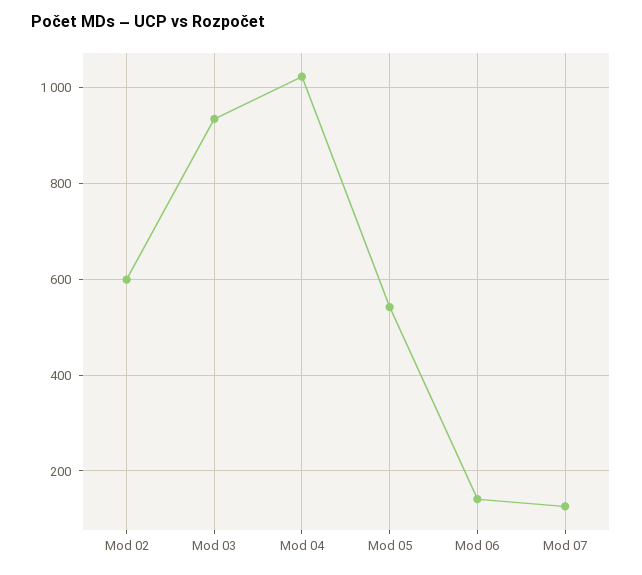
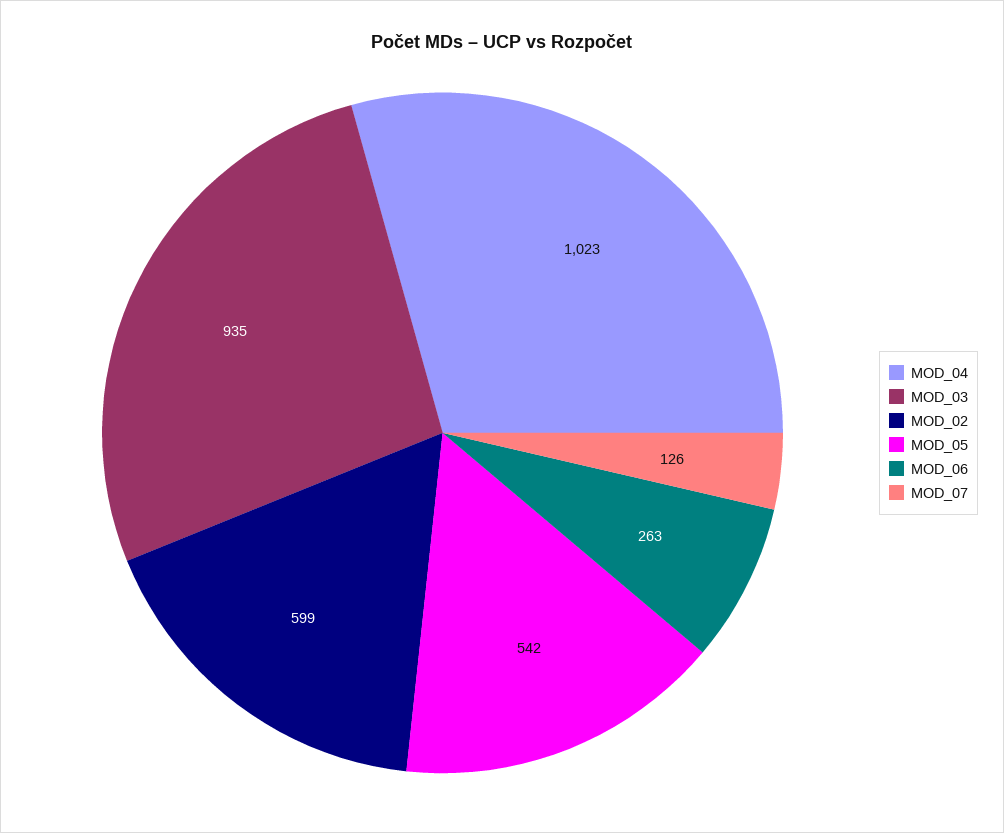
  {
    "Mod 02": 599,
    "Mod 03": 935,
    "Mod 04": 1023,
    "Mod 05": 542,
-   "Mod 06": 140,
+   "Mod 06": 263,
    "Mod 07": 126
  }

